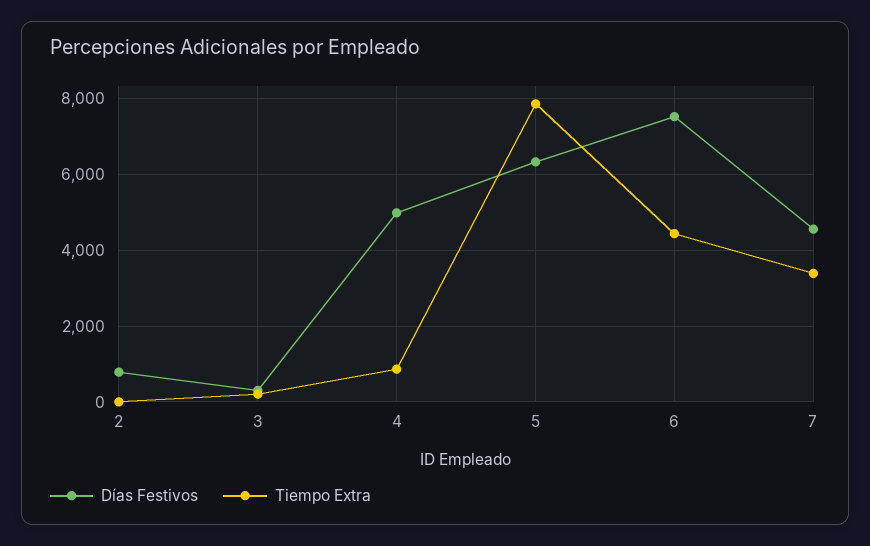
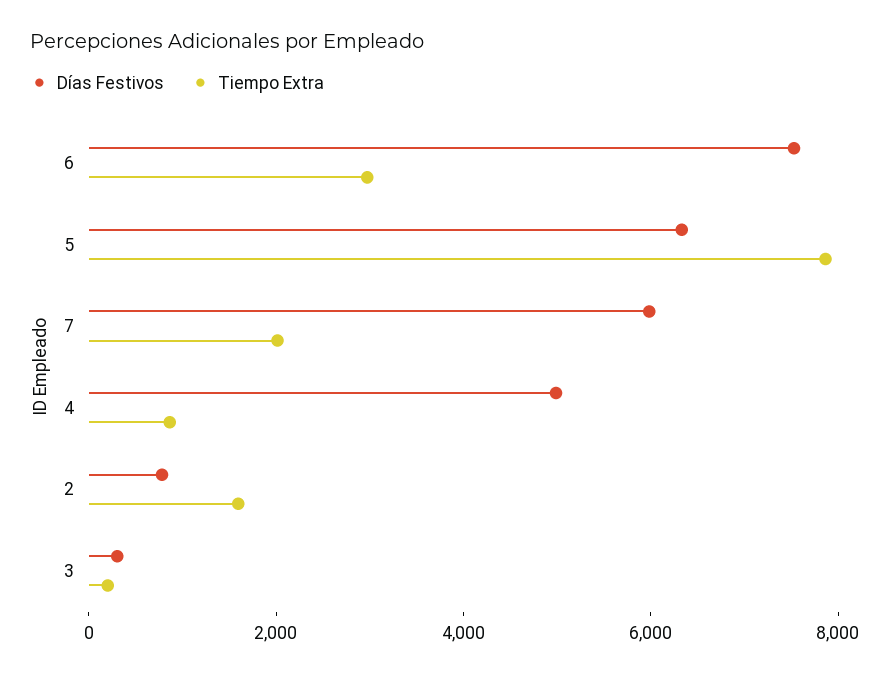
  {
    "Días Festivos": {
      "2": 800,
      "3": 400,
      "4": 5000,
      "5": 6400,
      "6": 7600,
-     "7": 4600
+     "7": 6000
    },
    "Tiempo Extra": {
-     "2": 0,
+     "2": 1500,
      "3": 200,
      "4": 800,
      "5": 7800,
-     "6": 4400,
+     "6": 3000,
-     "7": 3400
+     "7": 2000
    }
  }

